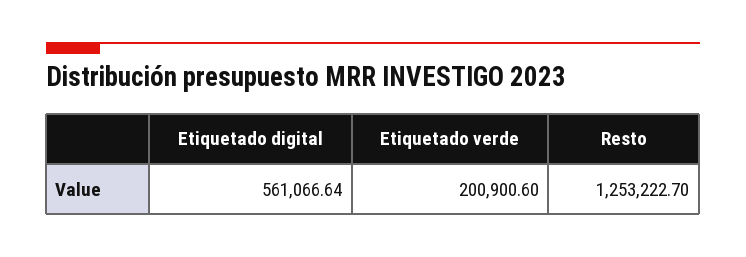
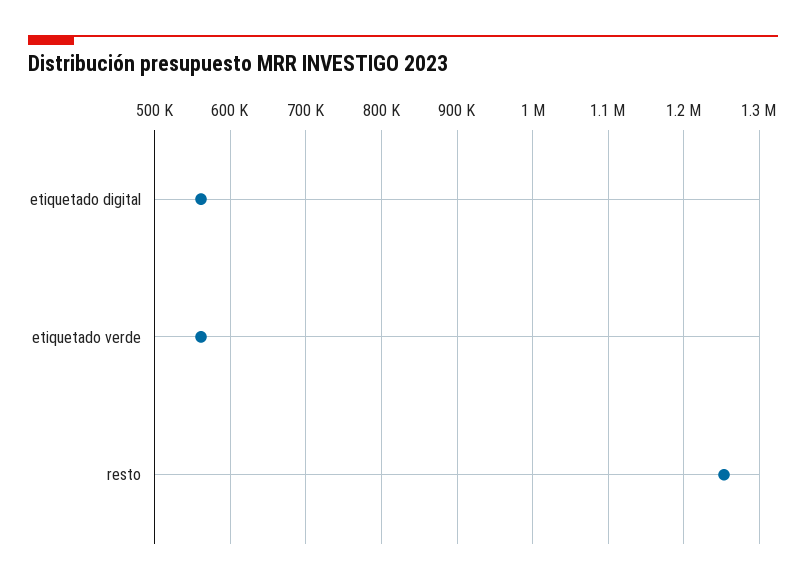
  {
    "Etiquetado digital": 561066.64,
-   "Etiquetado verde": 200900.6,
+   "Etiquetado verde": 560000,
    "Resto": 1253222.7
  }

